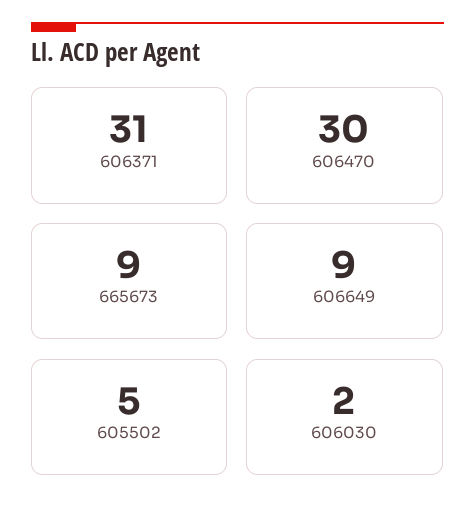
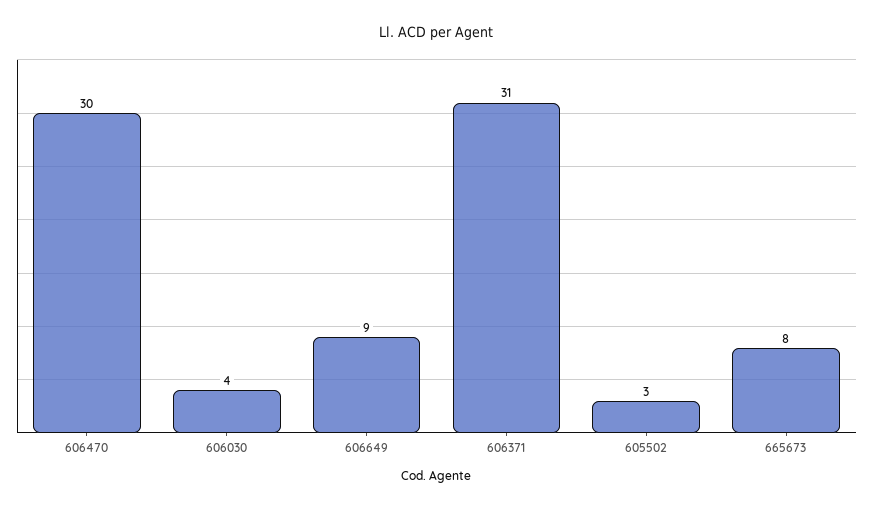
  {
    "606371": 31,
    "606470": 30,
-   "665673": 9,
+   "665673": 8,
    "606649": 9,
-   "605502": 5,
+   "605502": 3,
-   "606030": 2
+   "606030": 4
  }

